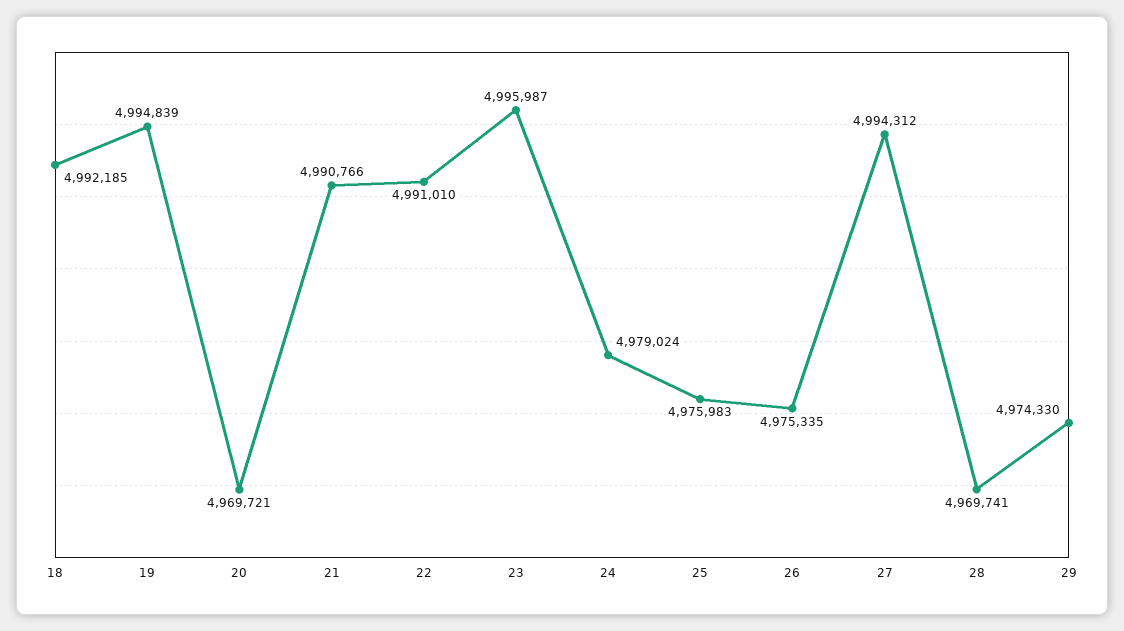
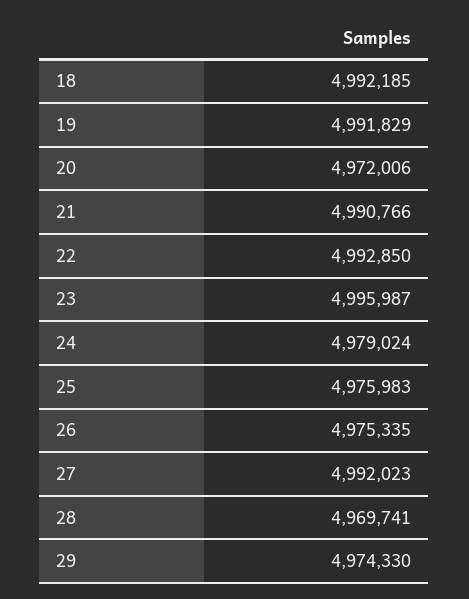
  {
    "18": 4992185,
-   "19": 4994839,
+   "19": 4991829,
-   "20": 4969721,
+   "20": 4972006,
    "21": 4990766,
-   "22": 4991010,
+   "22": 4992850,
    "23": 4995987,
    "24": 4979024,
    "25": 4975983,
    "26": 4975335,
-   "27": 4994312,
+   "27": 4992023,
    "28": 4969741,
    "29": 4974330
  }

